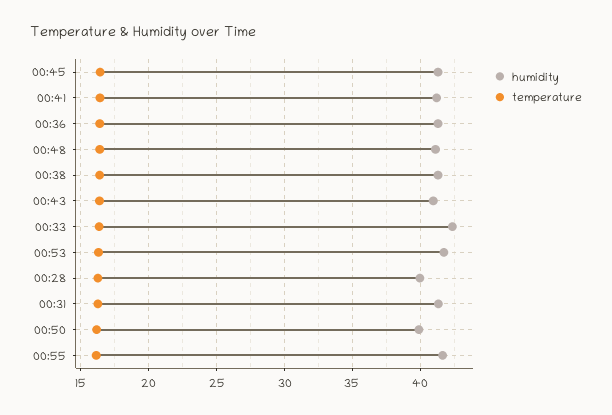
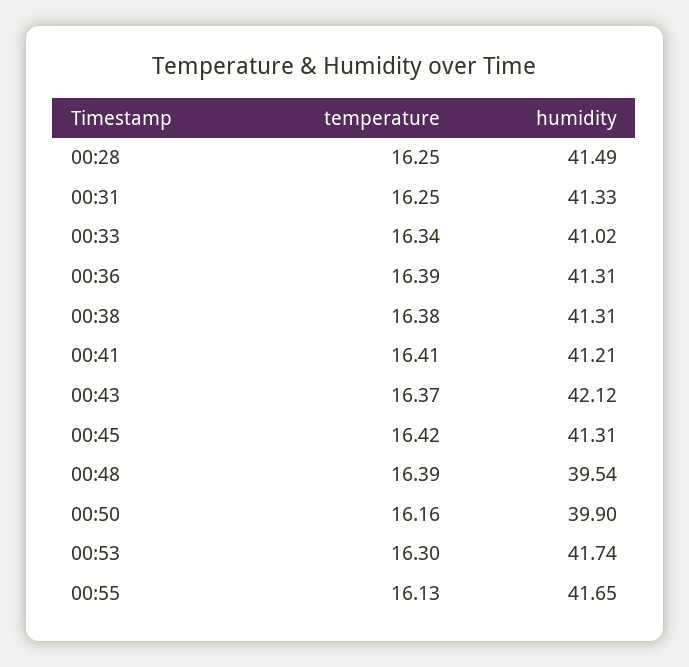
  {
    "humidity": {
      "00:45": 41.31,
      "00:41": 41.21,
      "00:36": 41.31,
-     "00:48": 41,
+     "00:48": 39.54,
      "00:38": 41.31,
-     "00:43": 41,
+     "00:43": 42.12,
-     "00:33": 42.5,
+     "00:33": 41.02,
      "00:53": 41.74,
-     "00:28": 40,
+     "00:28": 41.49,
      "00:31": 41.33,
      "00:50": 39.9,
      "00:55": 41.65
    },
    "temperature": {
      "00:45": 16.42,
      "00:41": 16.41,
      "00:36": 16.39,
      "00:48": 16.39,
      "00:38": 16.38,
      "00:43": 16.37,
      "00:33": 16.34,
      "00:53": 16.3,
      "00:28": 16.25,
      "00:31": 16.25,
      "00:50": 16.16,
      "00:55": 16.13
    }
  }

